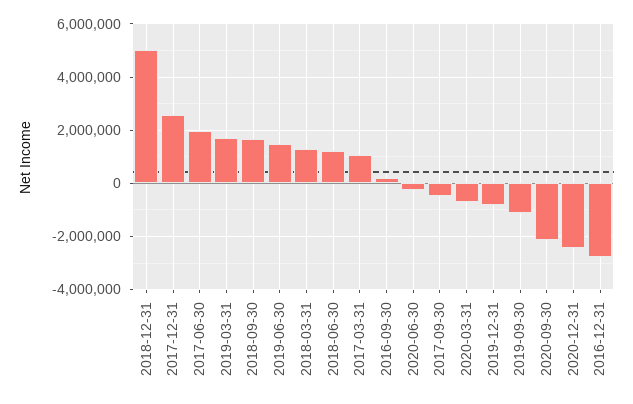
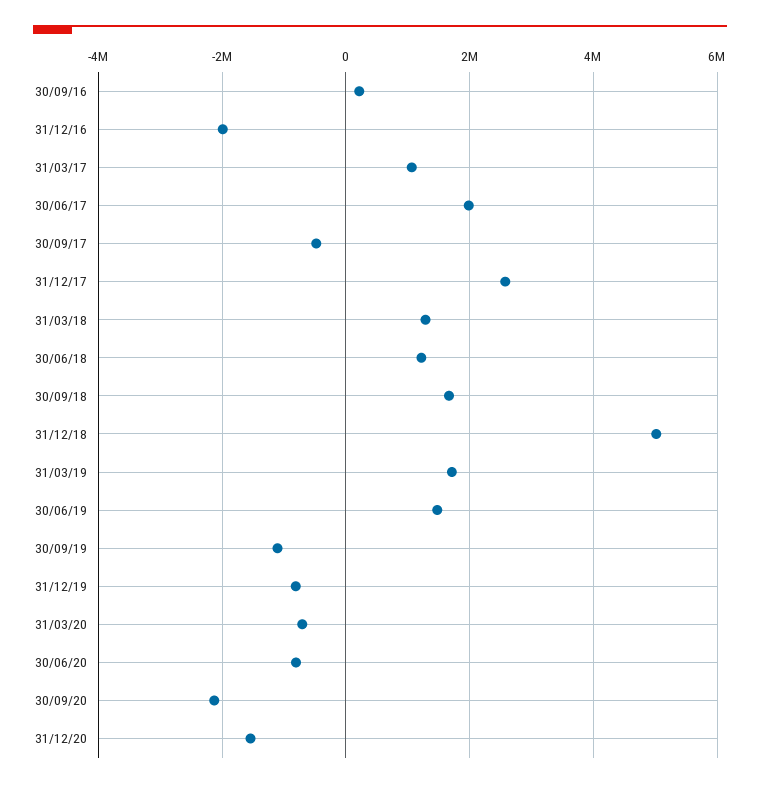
  {
    "2018-12-31": 5000000,
    "2017-12-31": 2600000,
    "2017-06-30": 2000000,
    "2019-03-31": 1800000,
    "2018-09-30": 1600000,
    "2019-06-30": 1400000,
    "2018-03-31": 1200000,
    "2018-06-30": 1200000,
    "2017-03-31": 1000000,
    "2016-09-30": 200000,
-   "2020-06-30": -250000,
+   "2020-06-30": -800000,
    "2017-09-30": -400000,
    "2020-03-31": -800000,
    "2019-12-31": -800000,
    "2019-09-30": -1200000,
    "2020-09-30": -2200000,
-   "2020-12-31": -2500000,
+   "2020-12-31": -1600000,
-   "2016-12-31": -2750000
+   "2016-12-31": -2000000
  }

